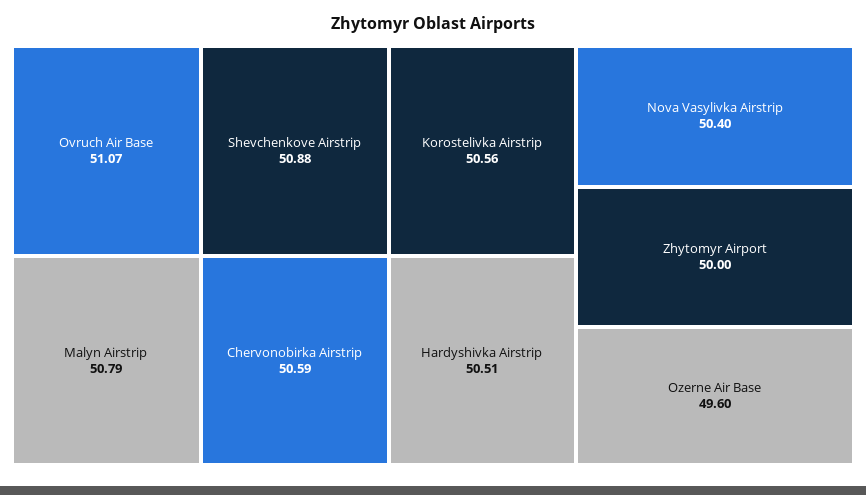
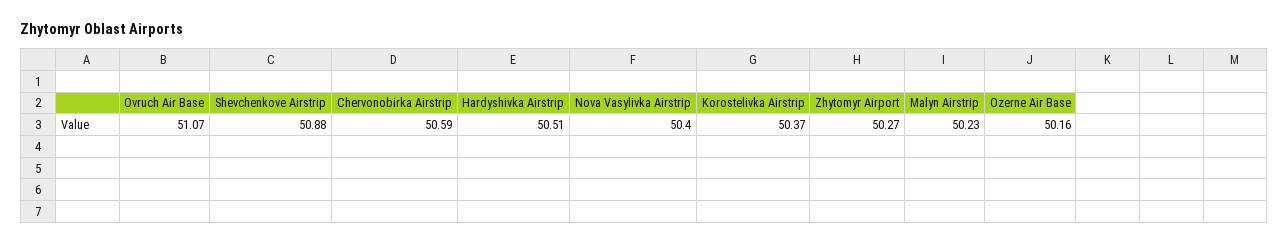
  {
    "Ovruch Air Base": 51.07,
    "Shevchenkove Airstrip": 50.88,
-   "Malyn Airstrip": 50.79,
+   "Malyn Airstrip": 50.23,
    "Chervonobirka Airstrip": 50.59,
-   "Korostelivka Airstrip": 50.56,
+   "Korostelivka Airstrip": 50.37,
    "Hardyshivka Airstrip": 50.51,
    "Nova Vasylivka Airstrip": 50.4,
-   "Zhytomyr Airport": 50,
+   "Zhytomyr Airport": 50.27,
-   "Ozerne Air Base": 49.6
+   "Ozerne Air Base": 50.16
  }

